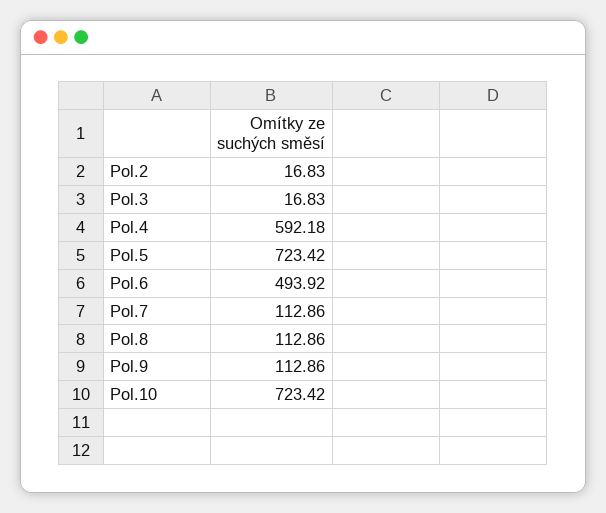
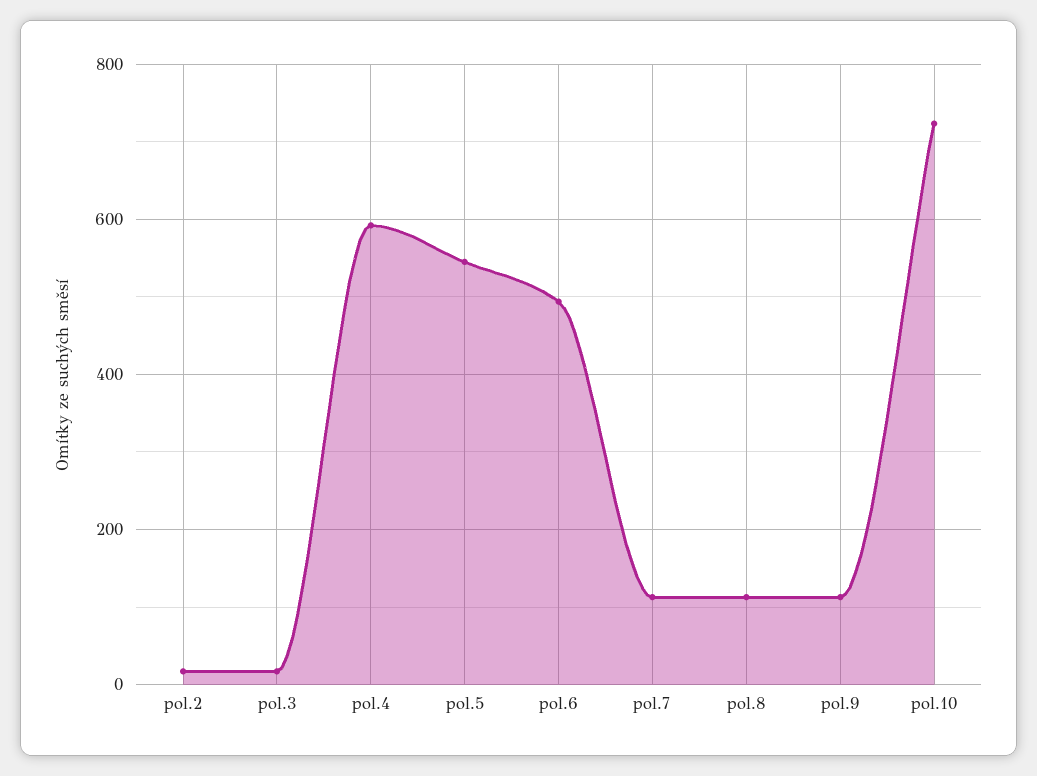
  {
    "Pol.2": 16.83,
    "Pol.3": 16.83,
    "Pol.4": 592.18,
-   "Pol.5": 723.42,
+   "Pol.5": 540,
    "Pol.6": 493.92,
    "Pol.7": 112.86,
    "Pol.8": 112.86,
    "Pol.9": 112.86,
    "Pol.10": 723.42
  }

